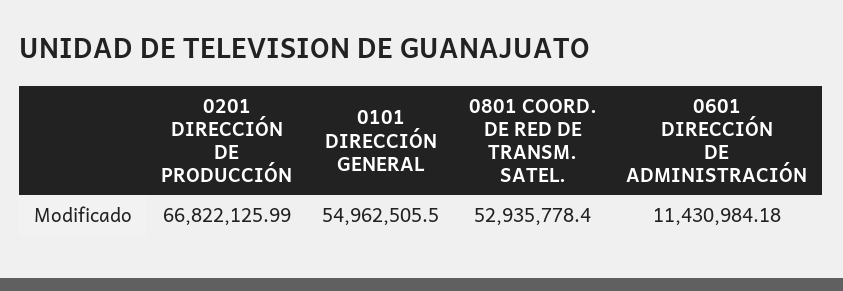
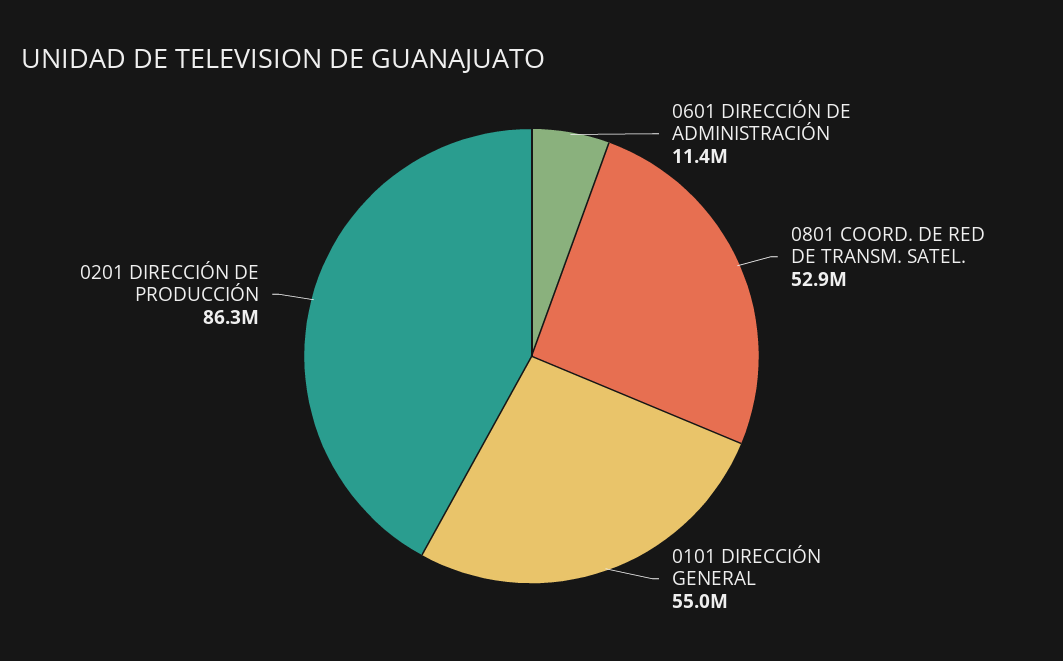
  {
-   "0201 DIRECCIÓN DE PRODUCCIÓN": 66822125.99,
+   "0201 DIRECCIÓN DE PRODUCCIÓN": 86300000,
    "0101 DIRECCIÓN GENERAL": 54962505.5,
    "0801 COORD. DE RED DE TRANSM. SATEL.": 52935778.4,
    "0601 DIRECCIÓN DE ADMINISTRACIÓN": 11430984.18
  }

